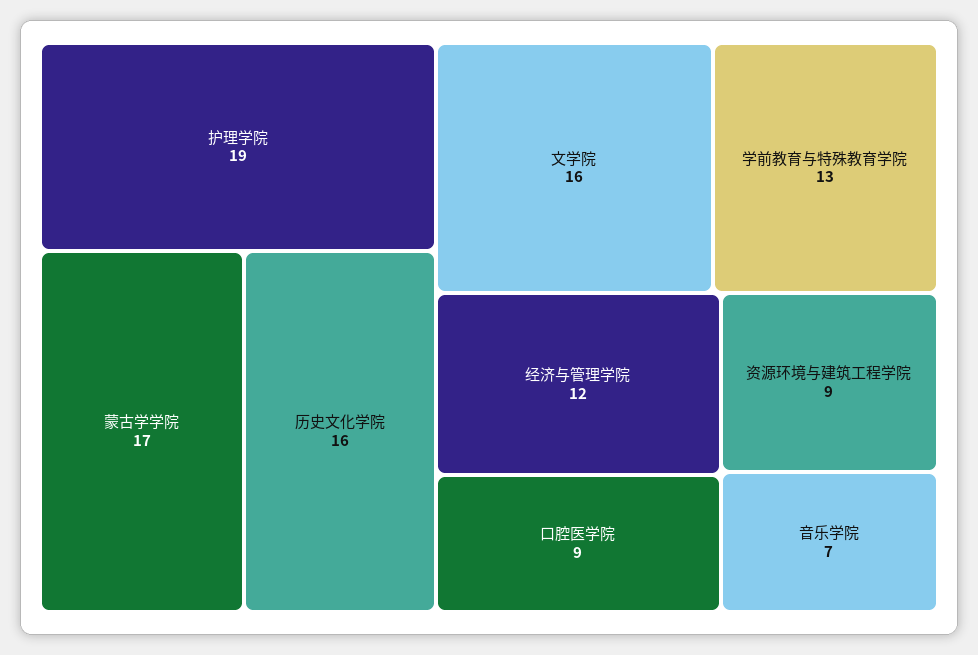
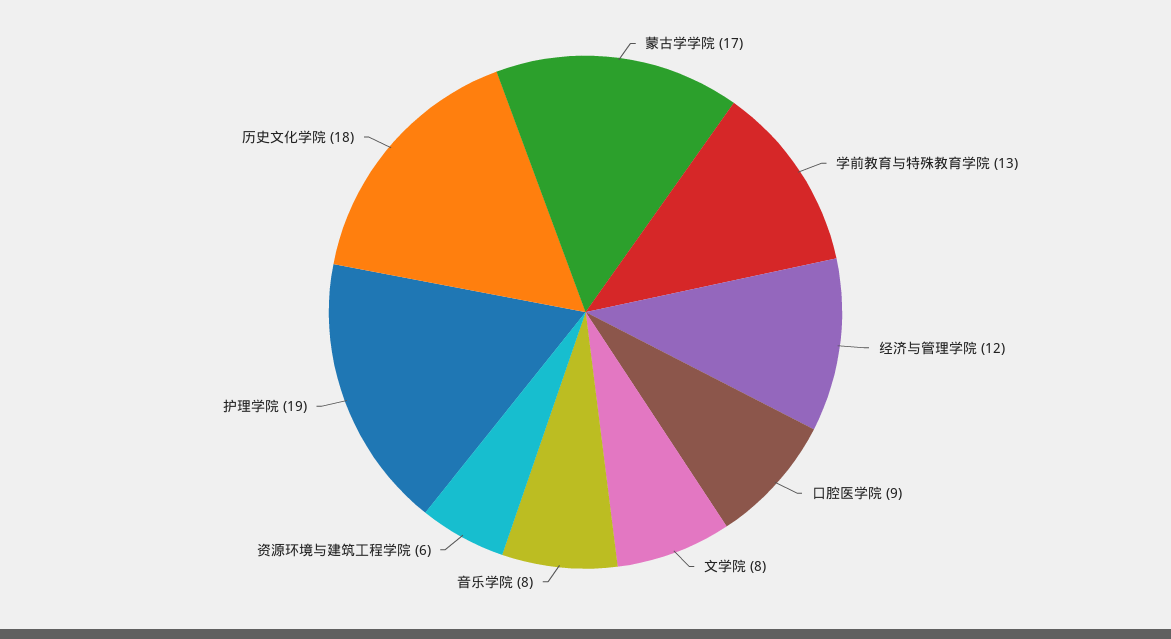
  {
    "护理学院": 19,
    "蒙古学学院": 17,
-   "历史文化学院": 16,
+   "历史文化学院": 18,
-   "文学院": 16,
+   "文学院": 8,
    "学前教育与特殊教育学院": 13,
    "经济与管理学院": 12,
    "口腔医学院": 9,
-   "资源环境与建筑工程学院": 9,
+   "资源环境与建筑工程学院": 6,
-   "音乐学院": 7
+   "音乐学院": 8
  }

